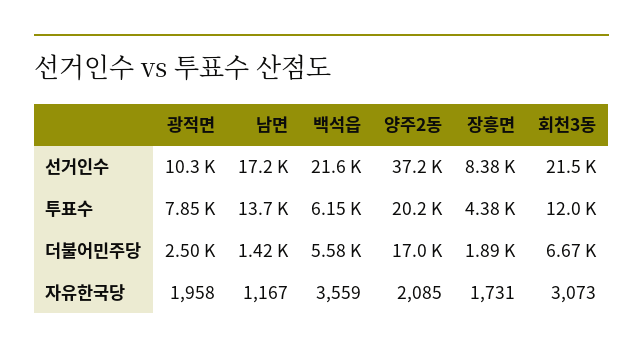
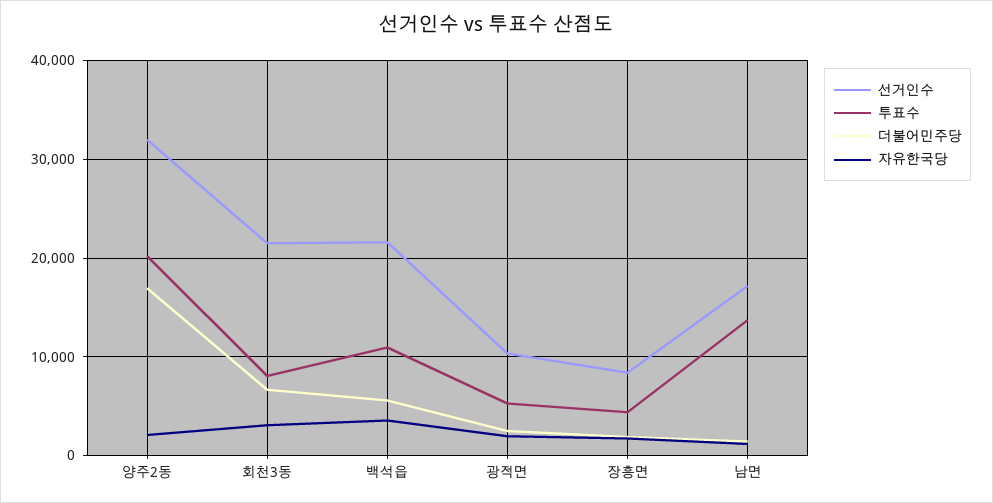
  {
    "선거인수": {
      "광적면": 10300,
      "남면": 17200,
      "백석읍": 21600,
-     "양주2동": 37200,
+     "양주2동": 32000,
      "장흥면": 8380,
      "회천3동": 21500
    },
    "투표수": {
-     "광적면": 7850,
+     "광적면": 5000,
      "남면": 13700,
-     "백석읍": 6150,
+     "백석읍": 11000,
      "양주2동": 20200,
      "장흥면": 4380,
-     "회천3동": 12000
+     "회천3동": 8000
    },
    "더불어민주당": {
      "광적면": 2500,
      "남면": 1420,
      "백석읍": 5580,
      "양주2동": 17000,
      "장흥면": 1890,
      "회천3동": 6670
    },
    "자유한국당": {
      "광적면": 1958,
      "남면": 1167,
      "백석읍": 3559,
      "양주2동": 2085,
      "장흥면": 1731,
      "회천3동": 3073
    }
  }

